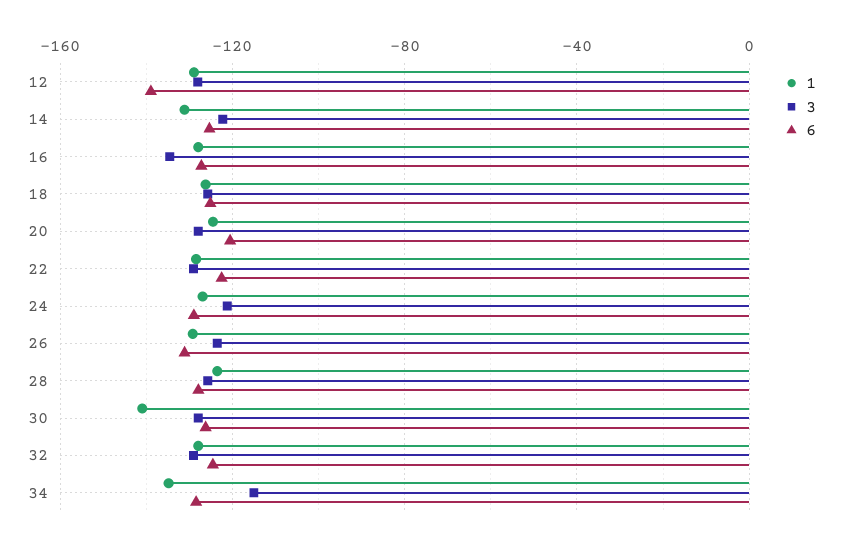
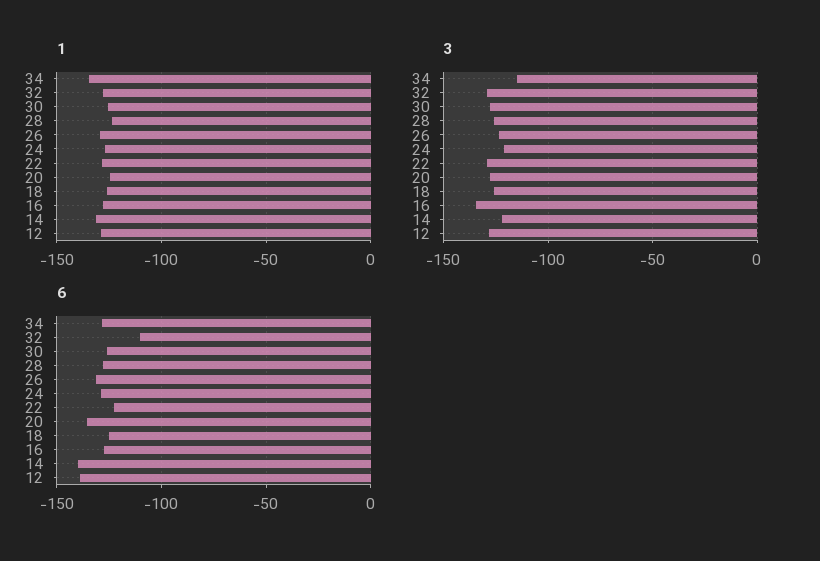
  {
    "1": {
      "12": -130,
      "14": -130,
      "16": -130,
      "18": -125,
      "20": -125,
      "22": -130,
      "24": -125,
      "26": -130,
      "28": -125,
-     "30": -140,
+     "30": -125,
      "32": -130,
      "34": -135
    },
    "3": {
      "12": -130,
      "14": -120,
      "16": -135,
      "18": -125,
      "20": -130,
      "22": -130,
      "24": -120,
      "26": -125,
      "28": -125,
      "30": -130,
      "32": -130,
      "34": -115
    },
    "6": {
      "12": -140,
-     "14": -125,
+     "14": -140,
      "16": -125,
      "18": -125,
-     "20": -120,
+     "20": -135,
      "22": -125,
      "24": -130,
      "26": -130,
      "28": -130,
      "30": -125,
-     "32": -125,
+     "32": -110,
      "34": -130
    }
  }

